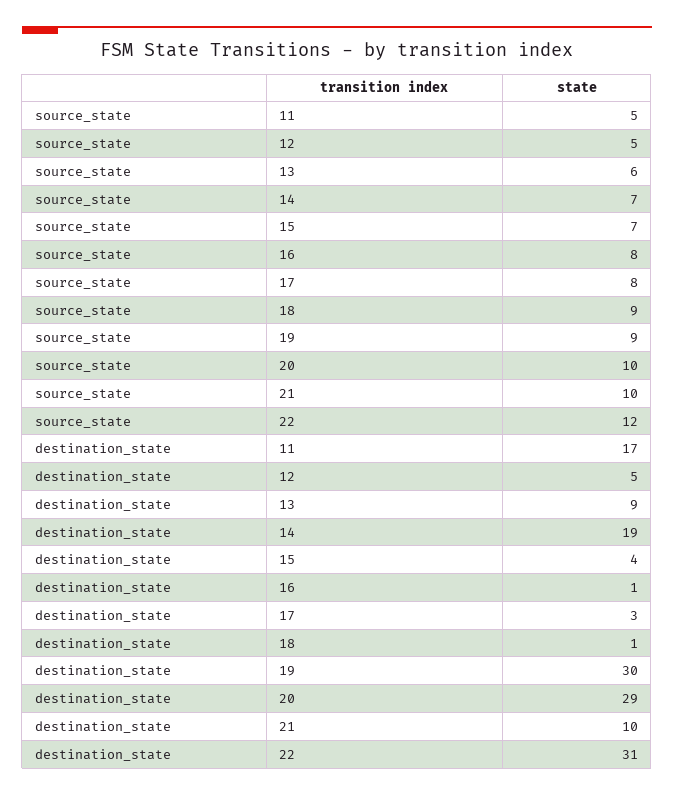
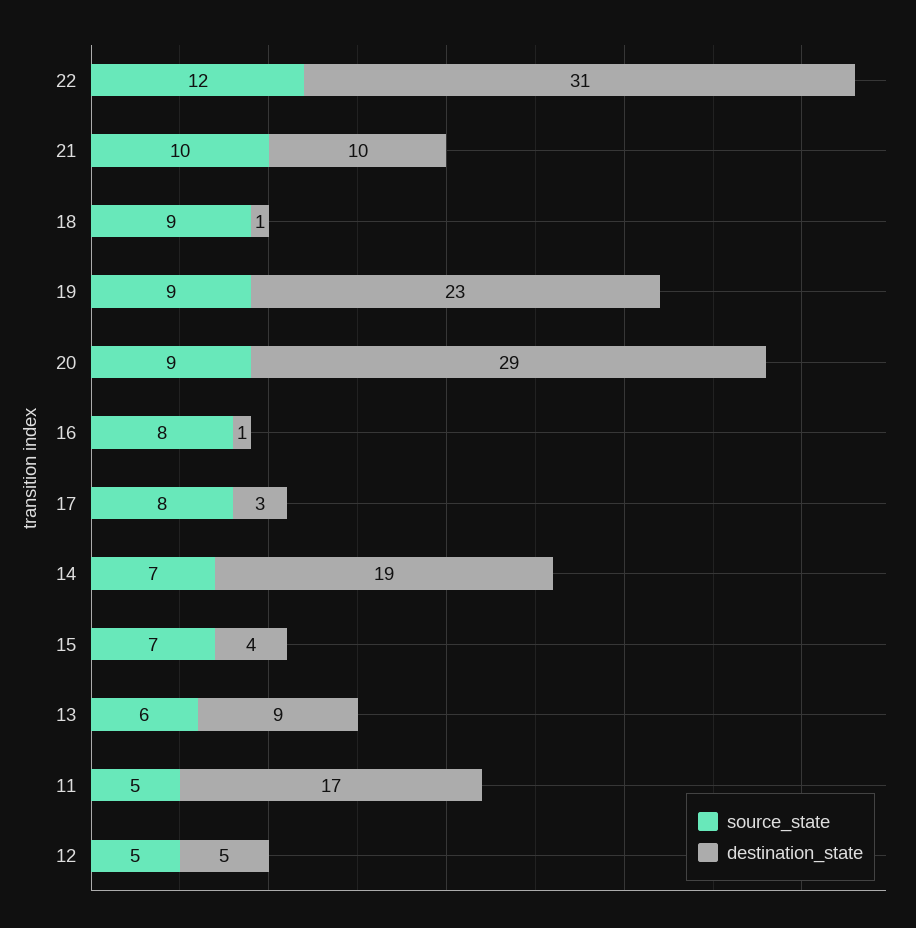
  {
    "source_state": {
      "11": 5,
      "12": 5,
      "13": 6,
      "14": 7,
      "15": 7,
      "16": 8,
      "17": 8,
      "18": 9,
      "19": 9,
-     "20": 10,
+     "20": 9,
      "21": 10,
      "22": 12
    },
    "destination_state": {
      "11": 17,
      "12": 5,
      "13": 9,
      "14": 19,
      "15": 4,
      "16": 1,
      "17": 3,
      "18": 1,
-     "19": 30,
+     "19": 23,
      "20": 29,
      "21": 10,
      "22": 31
    }
  }

